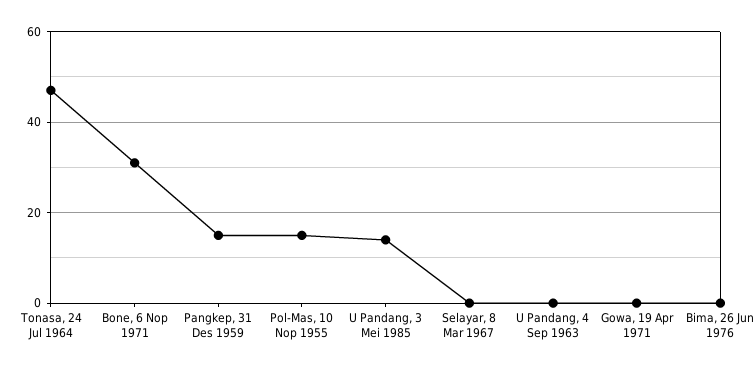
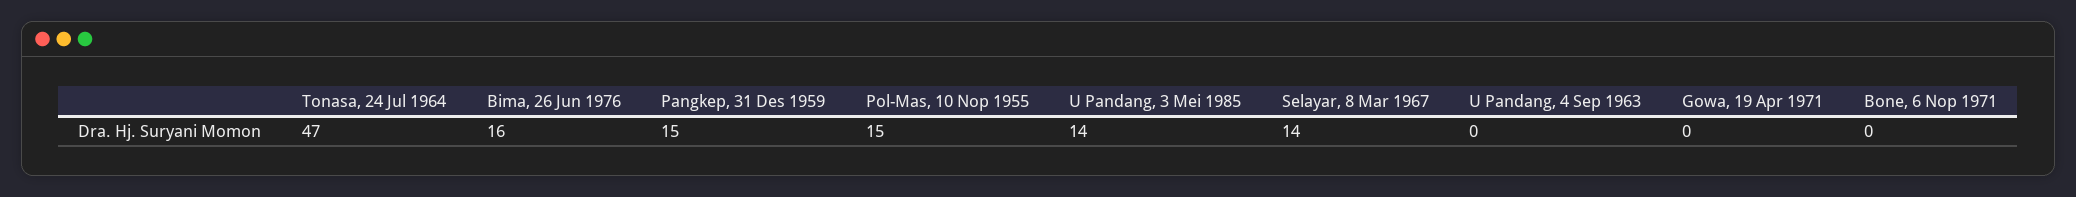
  {
    "Tonasa, 24 Jul 1964": 47,
-   "Bone, 6 Nop 1971": 30,
+   "Bone, 6 Nop 1971": 0,
    "Pangkep, 31 Des 1959": 15,
    "Pol-Mas, 10 Nop 1955": 15,
    "U Pandang, 3 Mei 1985": 14,
-   "Selayar, 8 Mar 1967": 0,
+   "Selayar, 8 Mar 1967": 14,
    "U Pandang, 4 Sep 1963": 0,
    "Gowa, 19 Apr 1971": 0,
-   "Bima, 26 Jun 1976": 0
+   "Bima, 26 Jun 1976": 16
  }

